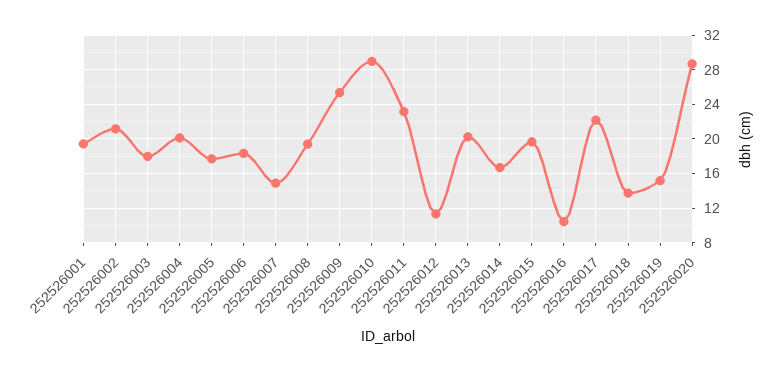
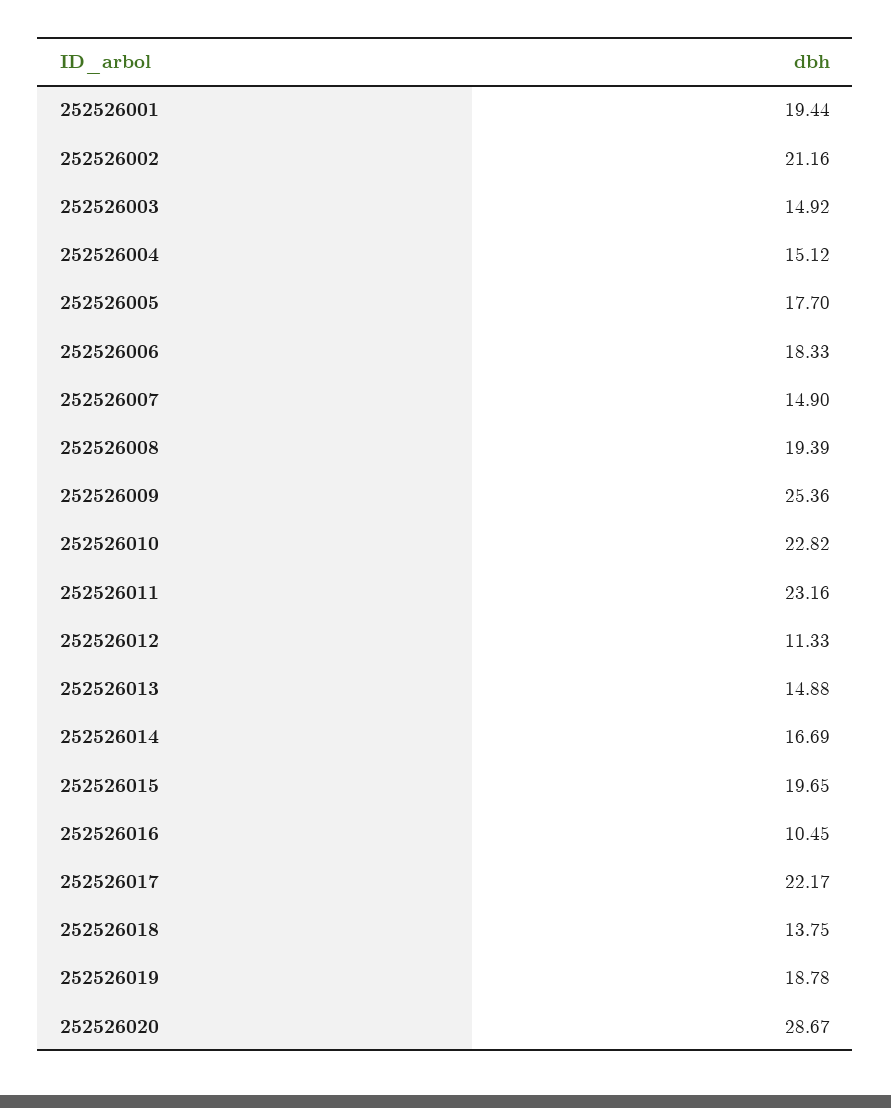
  {
    "252526001": 19.44,
    "252526002": 21.16,
-   "252526003": 18,
+   "252526003": 14.92,
-   "252526004": 20,
+   "252526004": 15.12,
    "252526005": 17.7,
    "252526006": 18.33,
    "252526007": 14.9,
    "252526008": 19.39,
    "252526009": 25.36,
-   "252526010": 29,
+   "252526010": 22.82,
    "252526011": 23.16,
    "252526012": 11.33,
-   "252526013": 20,
+   "252526013": 14.88,
    "252526014": 16.69,
    "252526015": 19.65,
    "252526016": 10.45,
    "252526017": 22.17,
    "252526018": 13.75,
-   "252526019": 15,
+   "252526019": 18.78,
    "252526020": 28.67
  }

